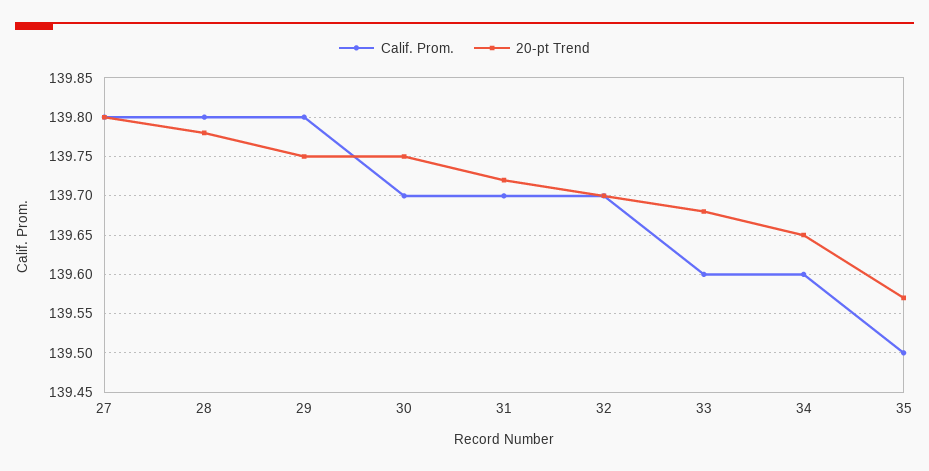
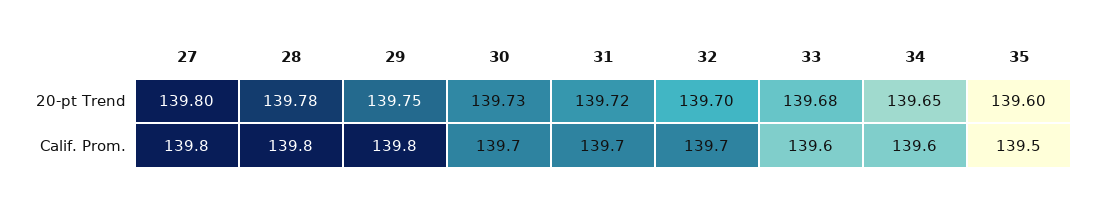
  {
    "Calif. Prom.": {
      "27": 139.8,
      "28": 139.8,
      "29": 139.8,
      "30": 139.7,
      "31": 139.7,
      "32": 139.7,
      "33": 139.6,
      "34": 139.6,
      "35": 139.5
    },
    "20-pt Trend": {
      "27": 139.8,
      "28": 139.78,
      "29": 139.75,
-     "30": 139.75,
+     "30": 139.73,
      "31": 139.72,
      "32": 139.7,
      "33": 139.68,
      "34": 139.65,
-     "35": 139.57
+     "35": 139.6
    }
  }

